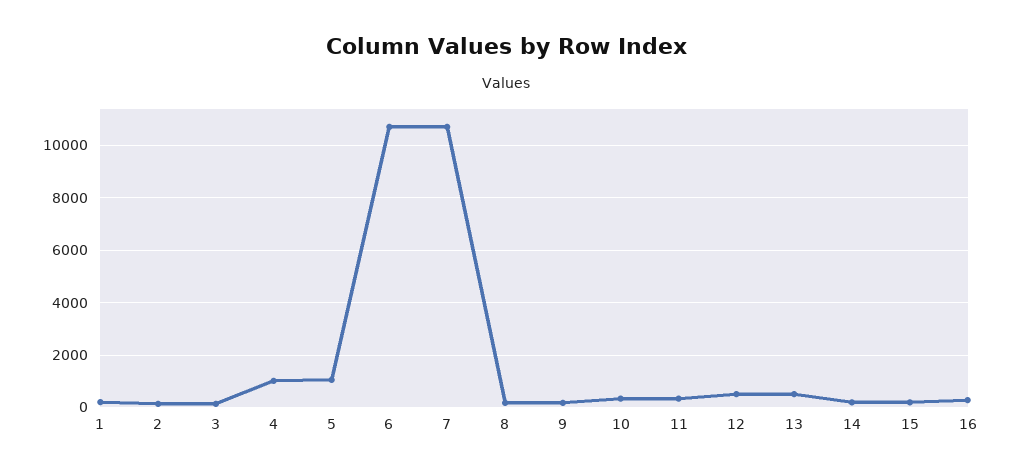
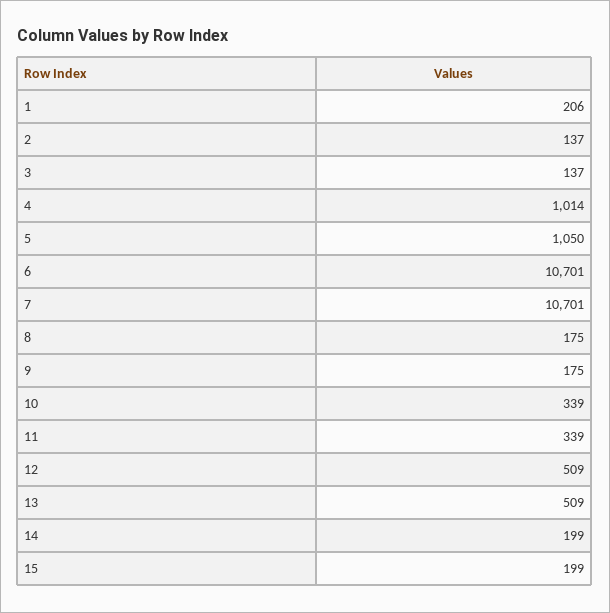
  {
    "1": 206,
    "2": 137,
    "3": 137,
    "4": 1014,
    "5": 1050,
    "6": 10701,
    "7": 10701,
    "8": 175,
    "9": 175,
    "10": 339,
    "11": 339,
    "12": 509,
    "13": 509,
    "14": 199,
-   "15": 199,
+   "15": 199
-   "16": 250
  }

